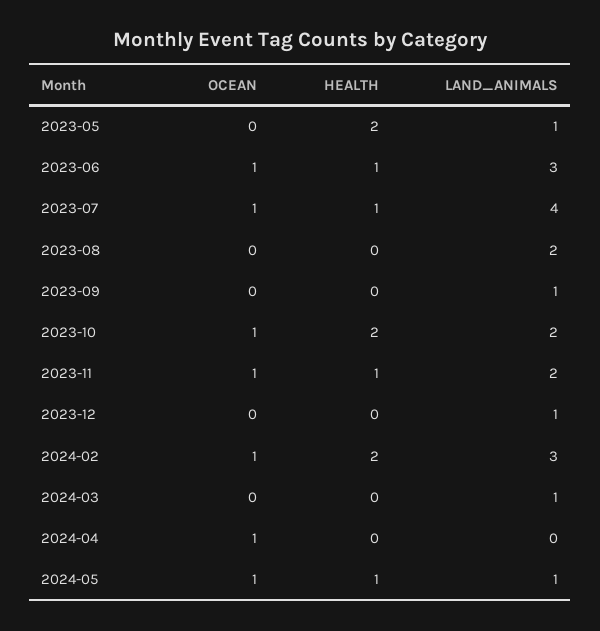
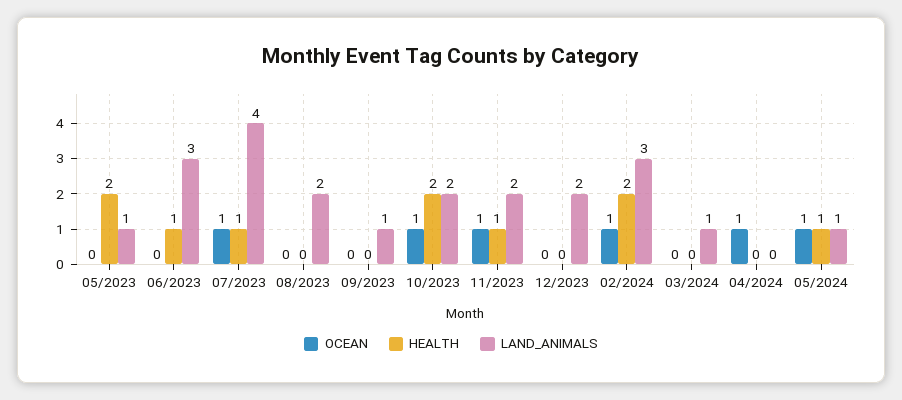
  {
    "OCEAN": {
      "2023-05": 0,
-     "2023-06": 1,
+     "2023-06": 0,
      "2023-07": 1,
      "2023-08": 0,
      "2023-09": 0,
      "2023-10": 1,
      "2023-11": 1,
      "2023-12": 0,
      "2024-02": 1,
      "2024-03": 0,
      "2024-04": 1,
      "2024-05": 1
    },
    "HEALTH": {
      "2023-05": 2,
      "2023-06": 1,
      "2023-07": 1,
      "2023-08": 0,
      "2023-09": 0,
      "2023-10": 2,
      "2023-11": 1,
      "2023-12": 0,
      "2024-02": 2,
      "2024-03": 0,
      "2024-04": 0,
      "2024-05": 1
    },
    "LAND_ANIMALS": {
      "2023-05": 1,
      "2023-06": 3,
      "2023-07": 4,
      "2023-08": 2,
      "2023-09": 1,
      "2023-10": 2,
      "2023-11": 2,
-     "2023-12": 1,
+     "2023-12": 2,
      "2024-02": 3,
      "2024-03": 1,
      "2024-04": 0,
      "2024-05": 1
    }
  }

